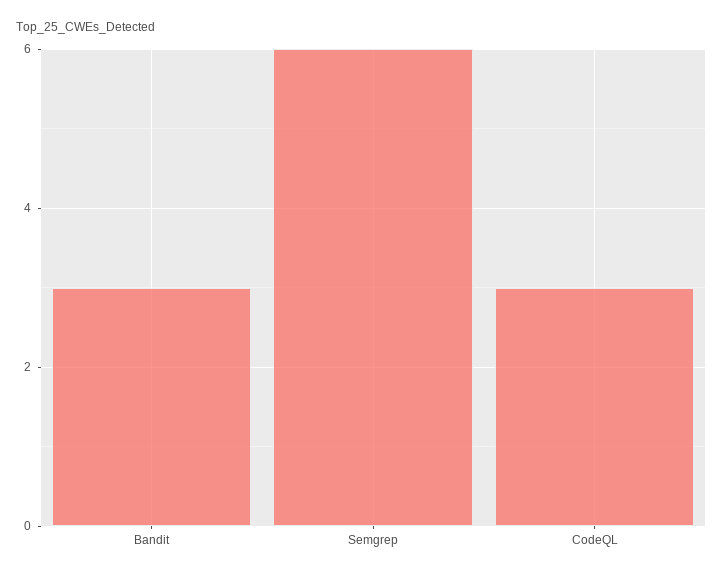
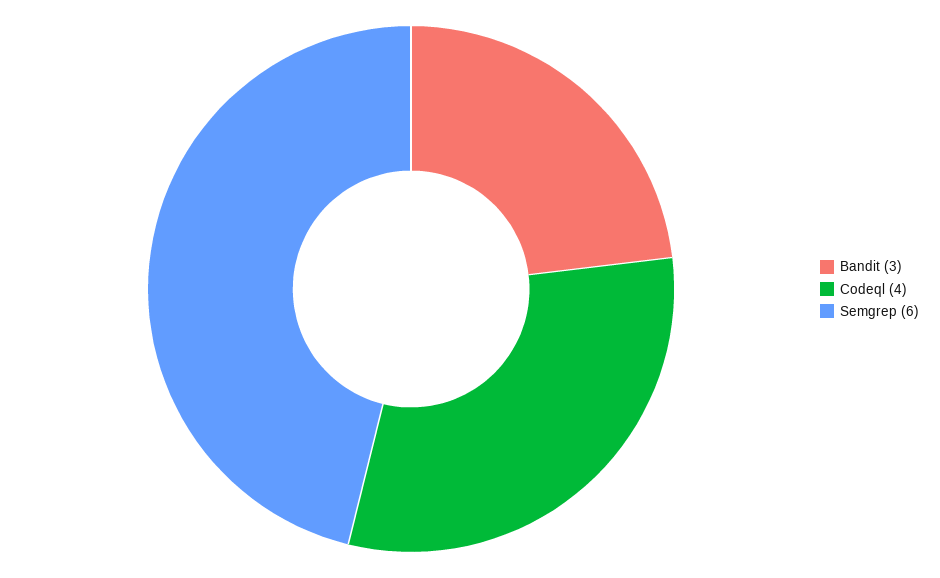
  {
    "Bandit": 3,
    "Semgrep": 6,
-   "CodeQL": 3
+   "CodeQL": 4
  }

